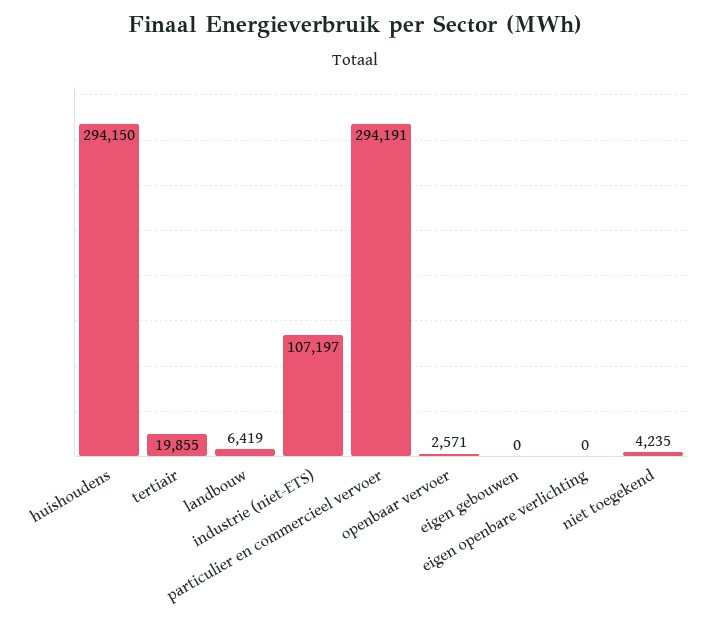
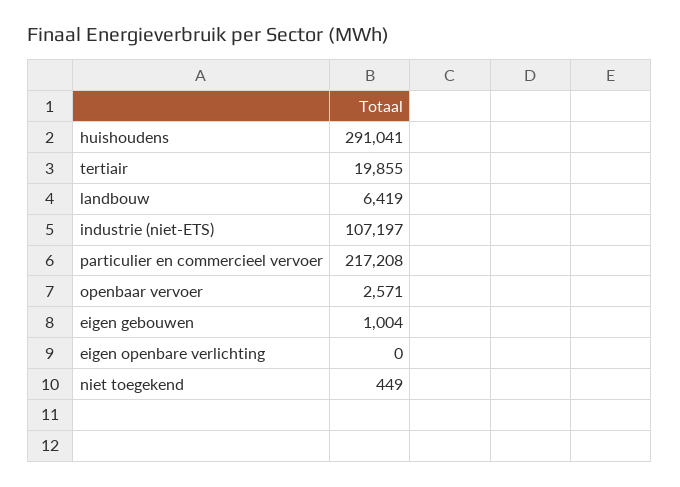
  {
-   "huishoudens": 294150,
+   "huishoudens": 291041,
    "tertiair": 19855,
    "landbouw": 6419,
    "industrie (niet-ETS)": 107197,
-   "particulier en commercieel vervoer": 294191,
+   "particulier en commercieel vervoer": 217208,
    "openbaar vervoer": 2571,
-   "eigen gebouwen": 0,
+   "eigen gebouwen": 1004,
    "eigen openbare verlichting": 0,
-   "niet toegekend": 4235
+   "niet toegekend": 449
  }

